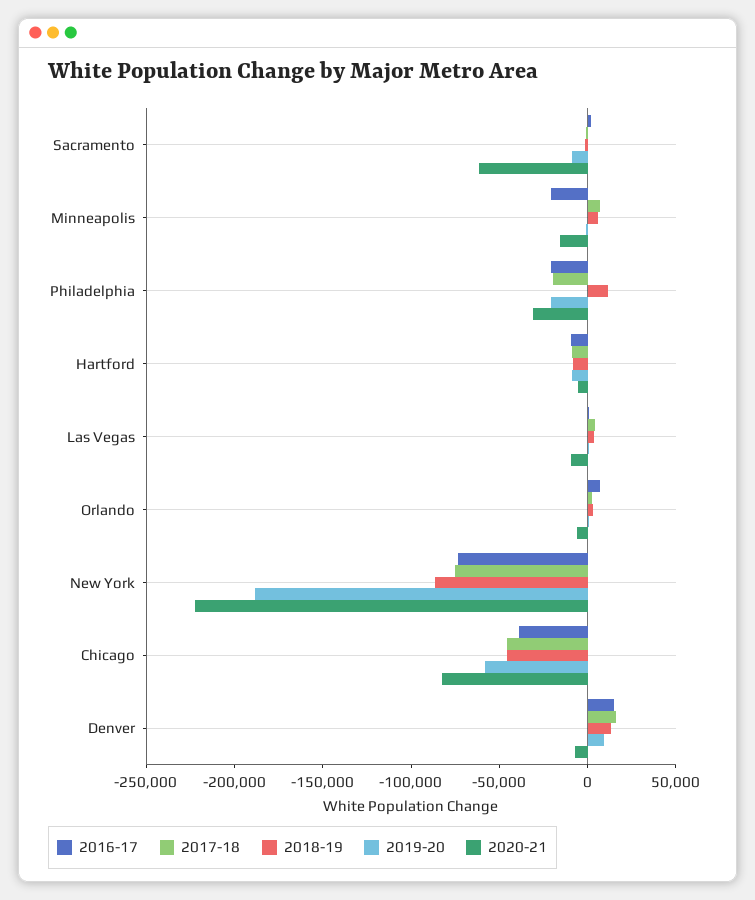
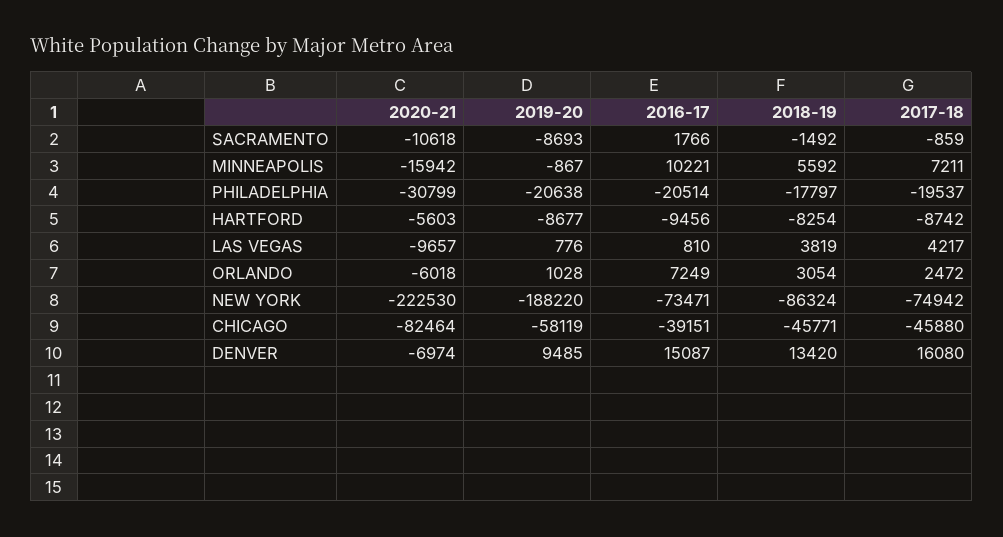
  {
    "2016-17": {
      "Sacramento": 1766,
-     "Minneapolis": -20000,
+     "Minneapolis": 10221,
      "Philadelphia": -20514,
      "Hartford": -9456,
      "Las Vegas": 810,
      "Orlando": 7249,
      "New York": -73471,
      "Chicago": -39151,
      "Denver": 15087
    },
    "2017-18": {
      "Sacramento": -859,
      "Minneapolis": 7211,
      "Philadelphia": -19537,
      "Hartford": -8742,
      "Las Vegas": 4217,
      "Orlando": 2472,
      "New York": -74942,
      "Chicago": -45880,
      "Denver": 16080
    },
    "2018-19": {
      "Sacramento": -1492,
      "Minneapolis": 5592,
-     "Philadelphia": 10000,
+     "Philadelphia": -17797,
      "Hartford": -8254,
      "Las Vegas": 3819,
      "Orlando": 3054,
      "New York": -86324,
      "Chicago": -45771,
      "Denver": 13420
    },
    "2019-20": {
      "Sacramento": -8693,
      "Minneapolis": -867,
      "Philadelphia": -20638,
      "Hartford": -8677,
      "Las Vegas": 776,
      "Orlando": 1028,
      "New York": -188220,
      "Chicago": -58119,
      "Denver": 9485
    },
    "2020-21": {
-     "Sacramento": -60000,
+     "Sacramento": -10618,
      "Minneapolis": -15942,
      "Philadelphia": -30799,
      "Hartford": -5603,
      "Las Vegas": -9657,
      "Orlando": -6018,
      "New York": -222530,
      "Chicago": -82464,
      "Denver": -6974
    }
  }

